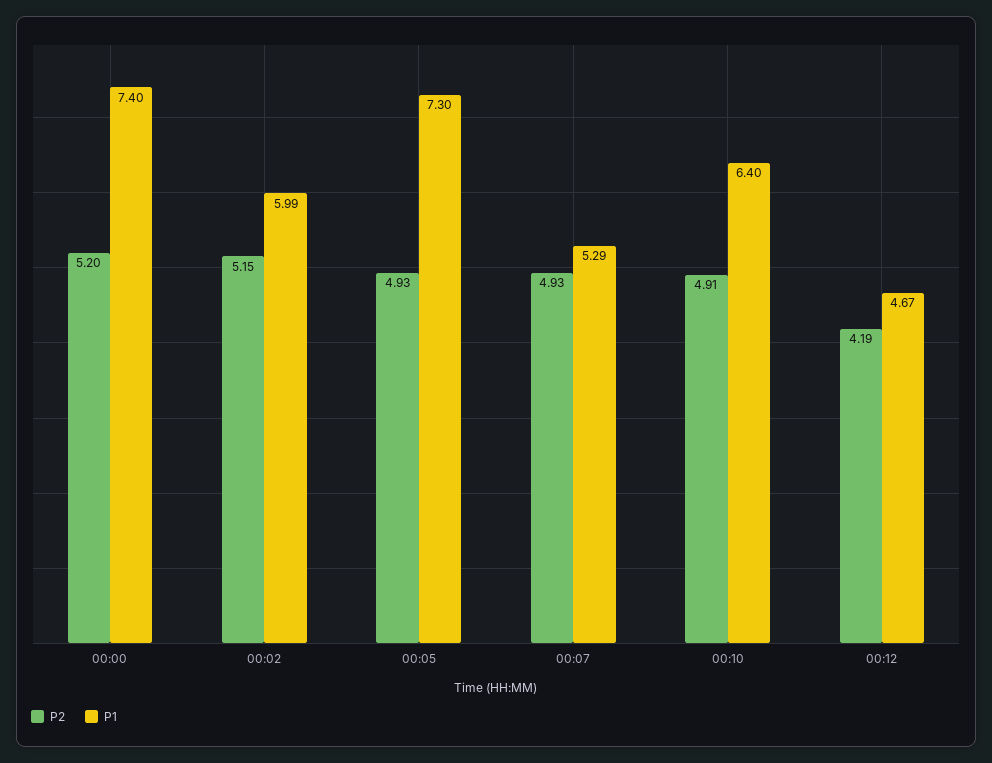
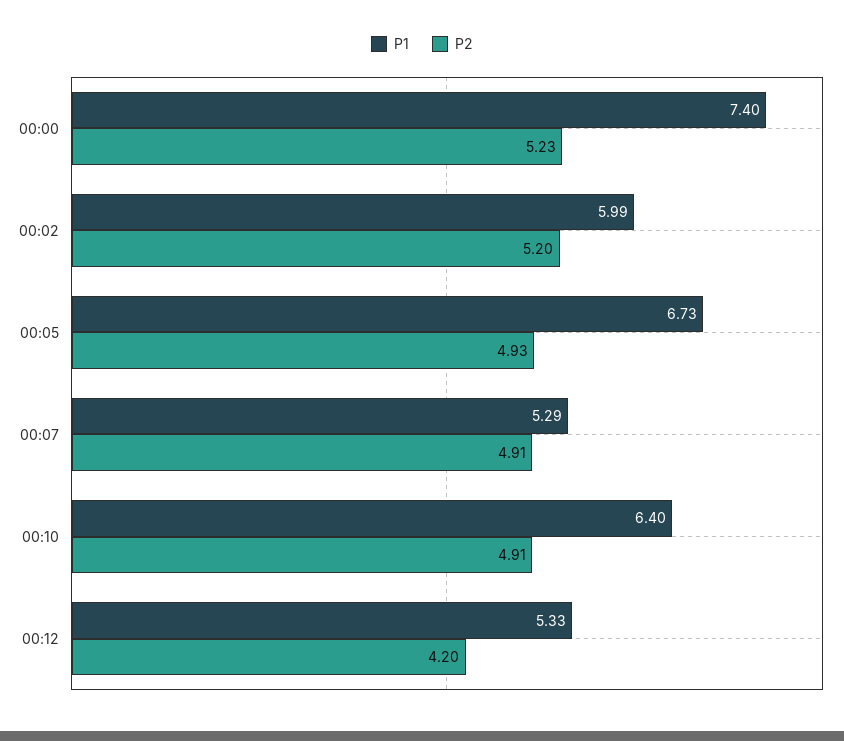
  {
    "P2": {
-     "00:00": 5.2,
+     "00:00": 5.23,
-     "00:02": 5.15,
+     "00:02": 5.2,
      "00:05": 4.93,
-     "00:07": 4.93,
+     "00:07": 4.91,
      "00:10": 4.91,
-     "00:12": 4.19
+     "00:12": 4.2
    },
    "P1": {
      "00:00": 7.4,
      "00:02": 5.99,
-     "00:05": 7.3,
+     "00:05": 6.73,
      "00:07": 5.29,
      "00:10": 6.4,
-     "00:12": 4.67
+     "00:12": 5.33
    }
  }

